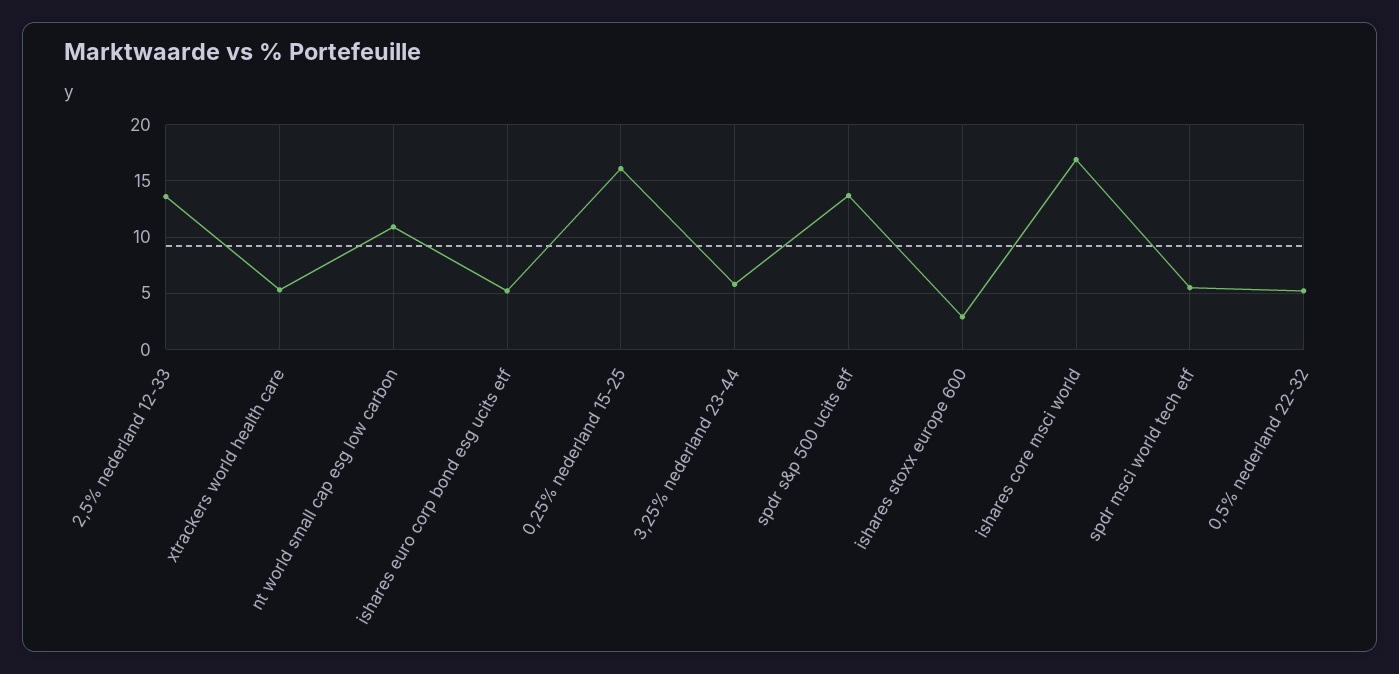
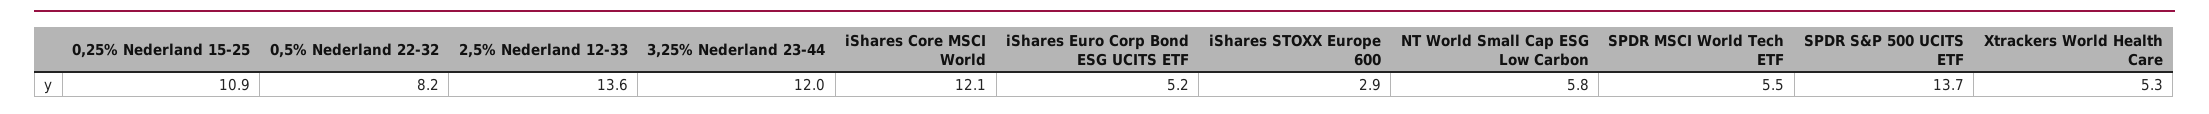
  {
    "2,5% nederland 12-33": 13.6,
    "xtrackers world health care": 5.3,
-   "nt world small cap esg low carbon": 11,
+   "nt world small cap esg low carbon": 5.8,
    "ishares euro corp bond esg ucits etf": 5.2,
-   "0,25% nederland 15-25": 16,
+   "0,25% nederland 15-25": 10.9,
-   "3,25% nederland 23-44": 6,
+   "3,25% nederland 23-44": 12,
    "spdr s&p 500 ucits etf": 13.7,
    "ishares stoxx europe 600": 2.9,
-   "ishares core msci world": 17,
+   "ishares core msci world": 12.1,
    "spdr msci world tech etf": 5.5,
-   "0,5% nederland 22-32": 5
+   "0,5% nederland 22-32": 8.2
  }

